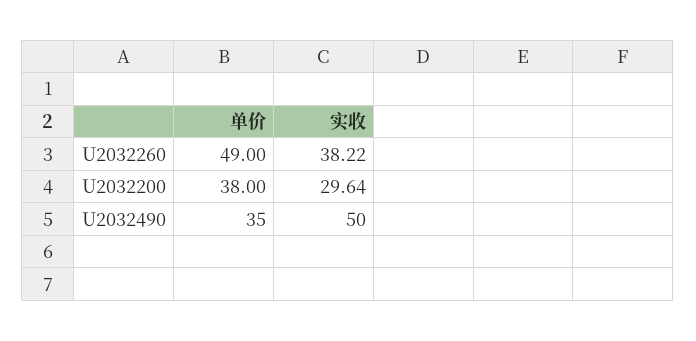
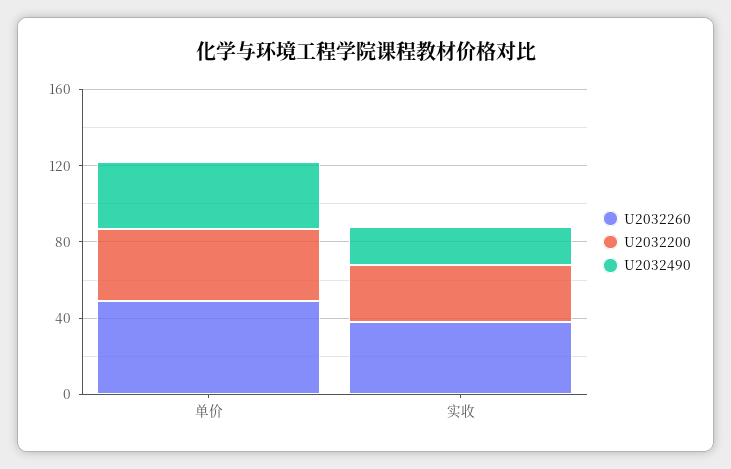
  {
    "U2032260": {
      "单价": 49,
      "实收": 38.22
    },
    "U2032200": {
      "单价": 38,
      "实收": 29.64
    },
    "U2032490": {
      "单价": 35,
-     "实收": 50
+     "实收": 20
    }
  }

